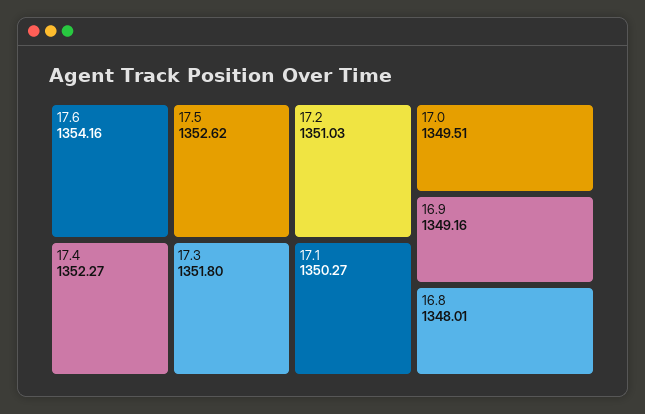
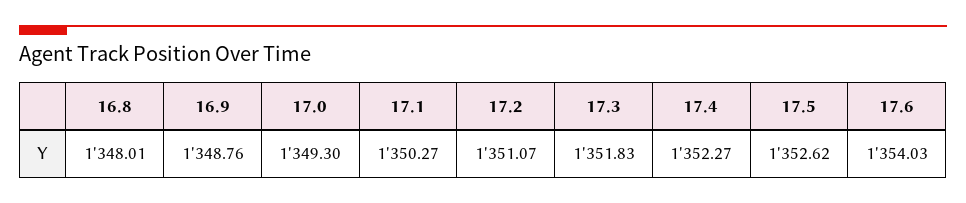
  {
-   "17.6": 1354.16,
+   "17.6": 1354.03,
    "17.5": 1352.62,
    "17.4": 1352.27,
-   "17.3": 1351.8,
+   "17.3": 1351.83,
-   "17.2": 1351.03,
+   "17.2": 1351.07,
    "17.1": 1350.27,
-   "17.0": 1349.51,
+   "17.0": 1349.3,
-   "16.9": 1349.16,
+   "16.9": 1348.76,
    "16.8": 1348.01
  }

